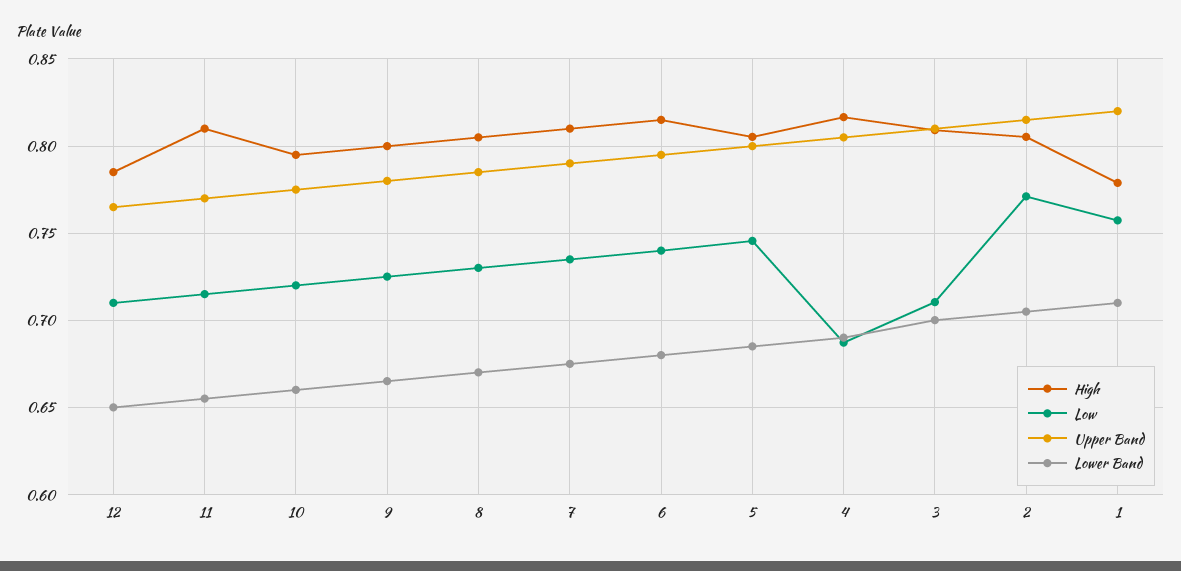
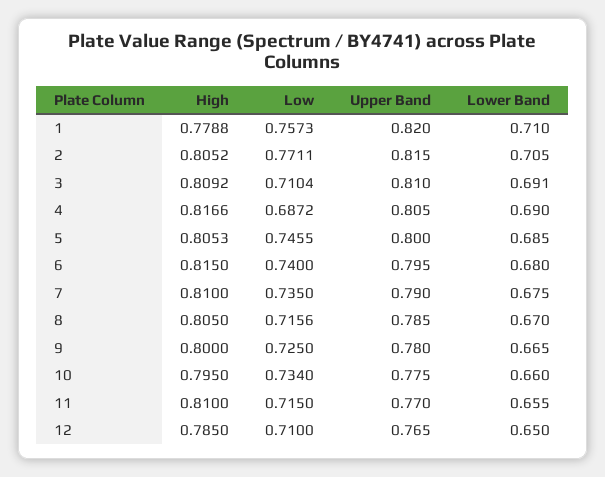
  {
    "High": {
      "12": 0.785,
      "11": 0.81,
      "10": 0.795,
      "9": 0.8,
      "8": 0.805,
      "7": 0.81,
      "6": 0.815,
      "5": 0.8053,
      "4": 0.8166,
      "3": 0.8092,
      "2": 0.8052,
      "1": 0.7788
    },
    "Low": {
      "12": 0.71,
      "11": 0.715,
-     "10": 0.72,
+     "10": 0.734,
      "9": 0.725,
-     "8": 0.73,
+     "8": 0.7156,
      "7": 0.735,
      "6": 0.74,
      "5": 0.7455,
      "4": 0.6872,
      "3": 0.7104,
      "2": 0.7711,
      "1": 0.7573
    },
    "Upper Band": {
      "12": 0.765,
      "11": 0.77,
      "10": 0.775,
      "9": 0.78,
      "8": 0.785,
      "7": 0.79,
      "6": 0.795,
      "5": 0.8,
      "4": 0.805,
      "3": 0.81,
      "2": 0.815,
      "1": 0.82
    },
    "Lower Band": {
      "12": 0.65,
      "11": 0.655,
      "10": 0.66,
      "9": 0.665,
      "8": 0.67,
      "7": 0.675,
      "6": 0.68,
      "5": 0.685,
      "4": 0.69,
-     "3": 0.7,
+     "3": 0.691,
      "2": 0.705,
      "1": 0.71
    }
  }

